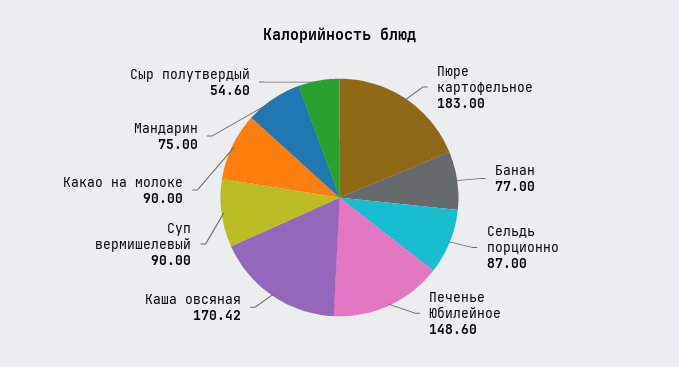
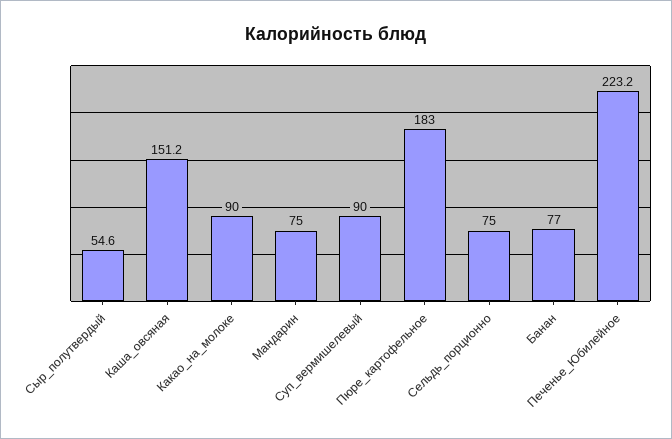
  {
    "Пюре картофельное": 183,
    "Банан": 77,
-   "Сельдь порционно": 87,
+   "Сельдь порционно": 75,
-   "Печенье Юбилейное": 148.6,
+   "Печенье Юбилейное": 223.2,
-   "Каша овсяная": 170.42,
+   "Каша овсяная": 151.2,
    "Суп вермишелевый": 90,
    "Какао на молоке": 90,
    "Мандарин": 75,
    "Сыр полутвердый": 54.6
  }

